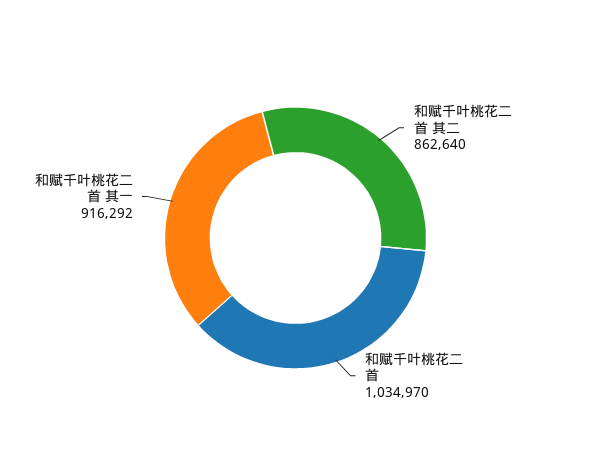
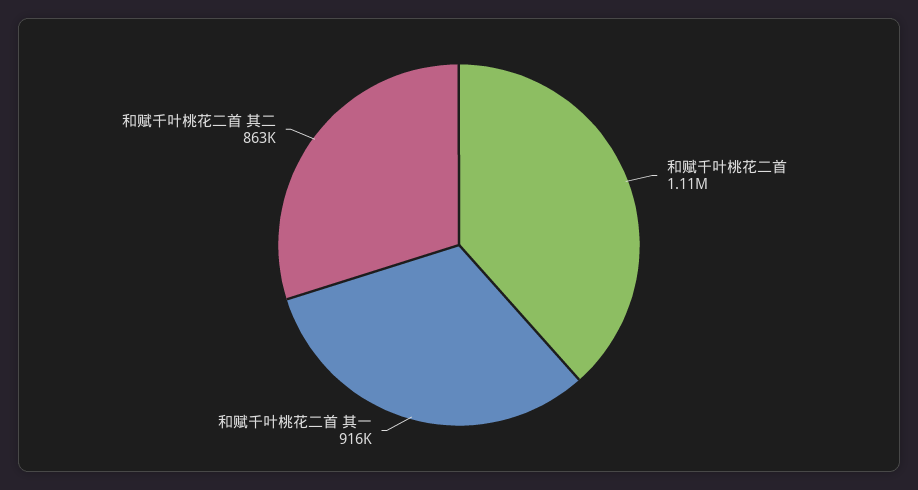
  {
    "和赋千叶桃花二首 其二": 862640,
-   "和赋千叶桃花二首": 1034970,
+   "和赋千叶桃花二首": 1110000,
    "和赋千叶桃花二首 其一": 916292
  }

